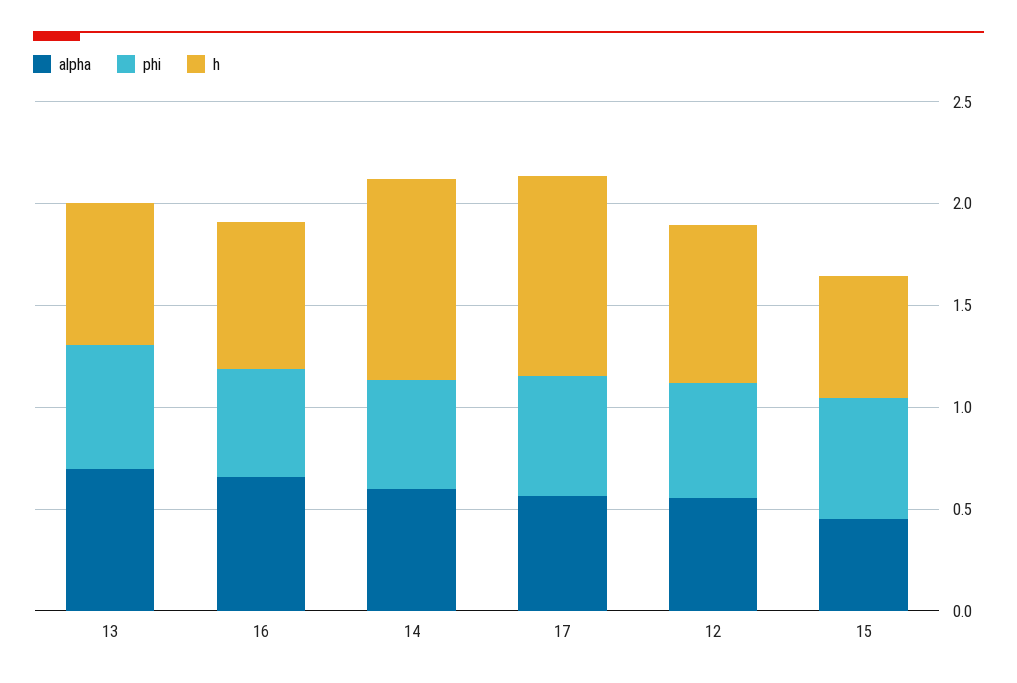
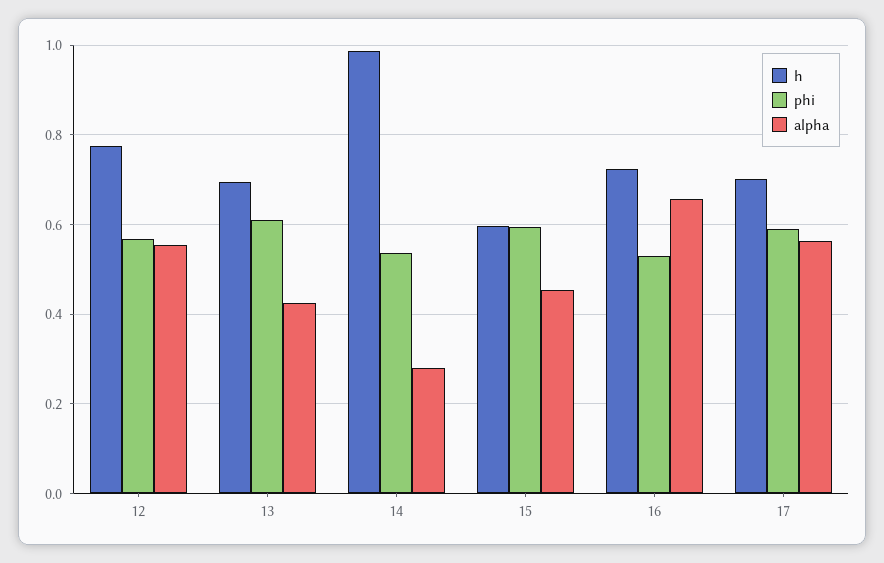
  {
    "alpha": {
-     "13": 0.7,
+     "13": 0.42,
      "16": 0.66,
-     "14": 0.6,
+     "14": 0.28,
      "17": 0.56,
      "12": 0.56,
      "15": 0.46
    },
    "phi": {
      "13": 0.62,
      "16": 0.52,
      "14": 0.54,
      "17": 0.58,
      "12": 0.56,
      "15": 0.6
    },
    "h": {
      "13": 0.7,
      "16": 0.72,
      "14": 0.98,
-     "17": 1,
+     "17": 0.7,
      "12": 0.78,
      "15": 0.6
    }
  }

